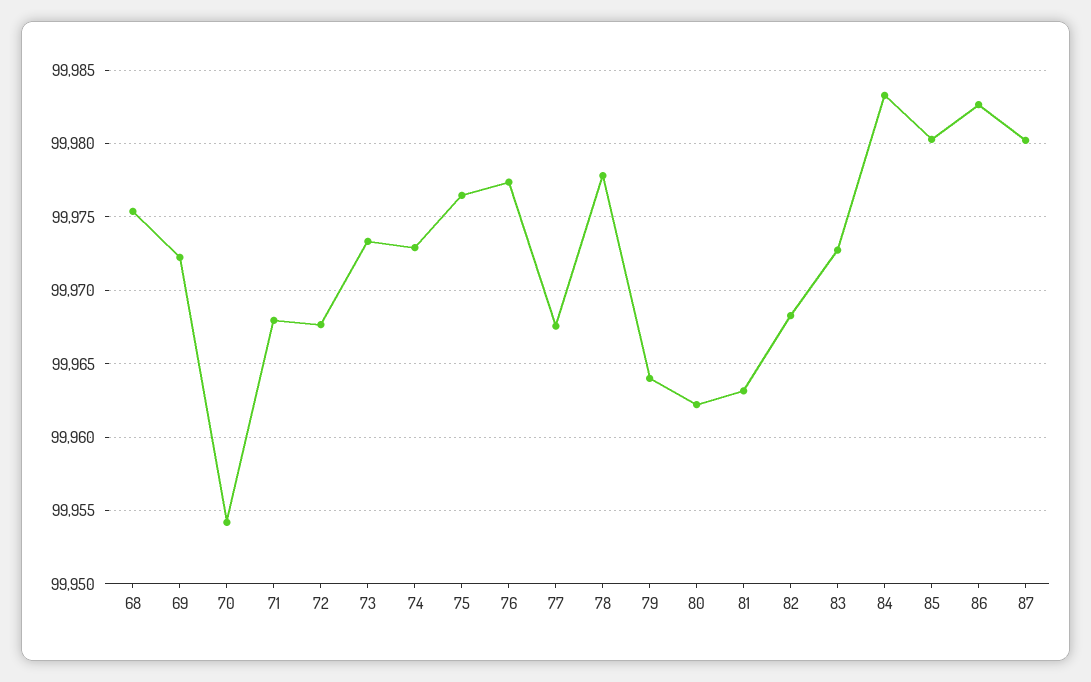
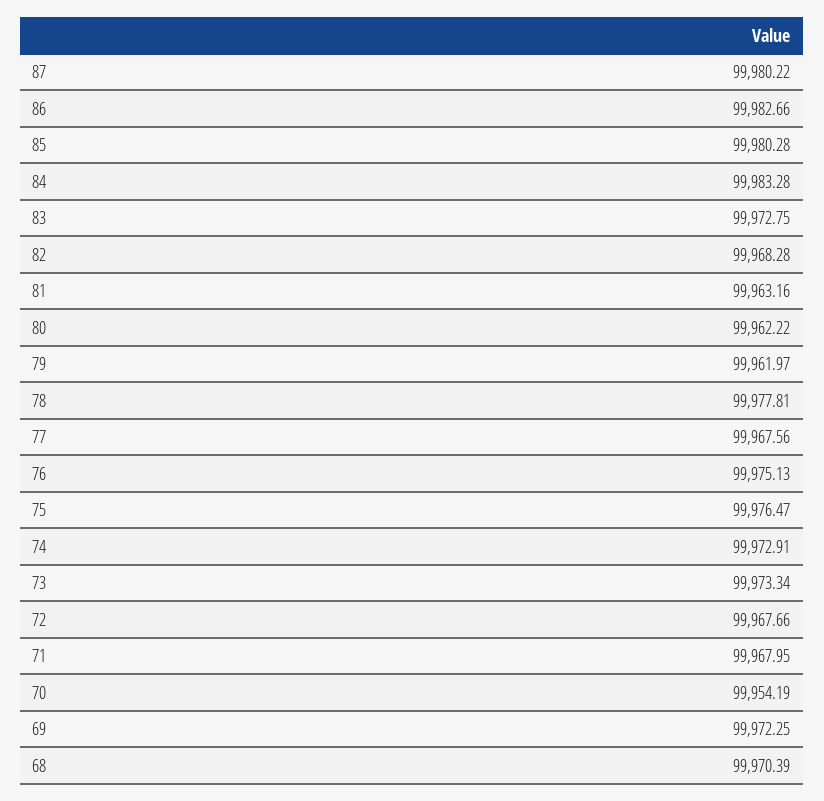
  {
-   "68": 99975.5,
+   "68": 99970.39,
    "69": 99972.25,
    "70": 99954.19,
    "71": 99967.95,
    "72": 99967.66,
    "73": 99973.34,
    "74": 99972.91,
    "75": 99976.47,
-   "76": 99977.5,
+   "76": 99975.13,
    "77": 99967.56,
    "78": 99977.81,
-   "79": 99964,
+   "79": 99961.97,
    "80": 99962.22,
    "81": 99963.16,
    "82": 99968.28,
    "83": 99972.75,
    "84": 99983.28,
    "85": 99980.28,
    "86": 99982.66,
    "87": 99980.22
  }

